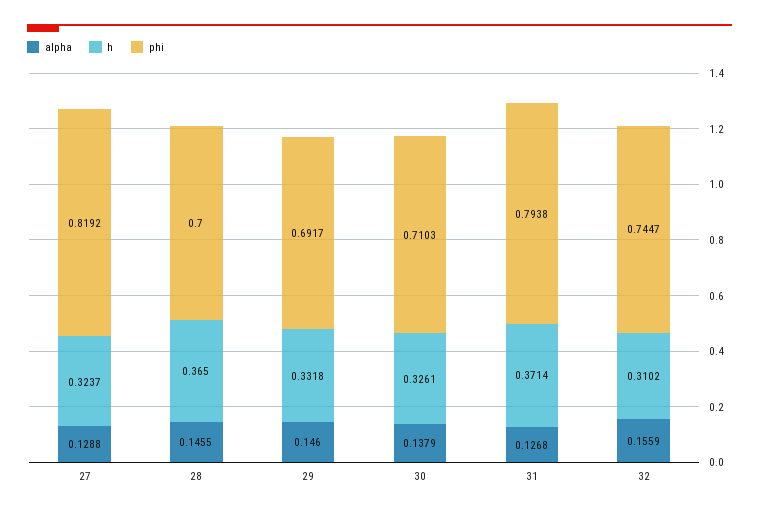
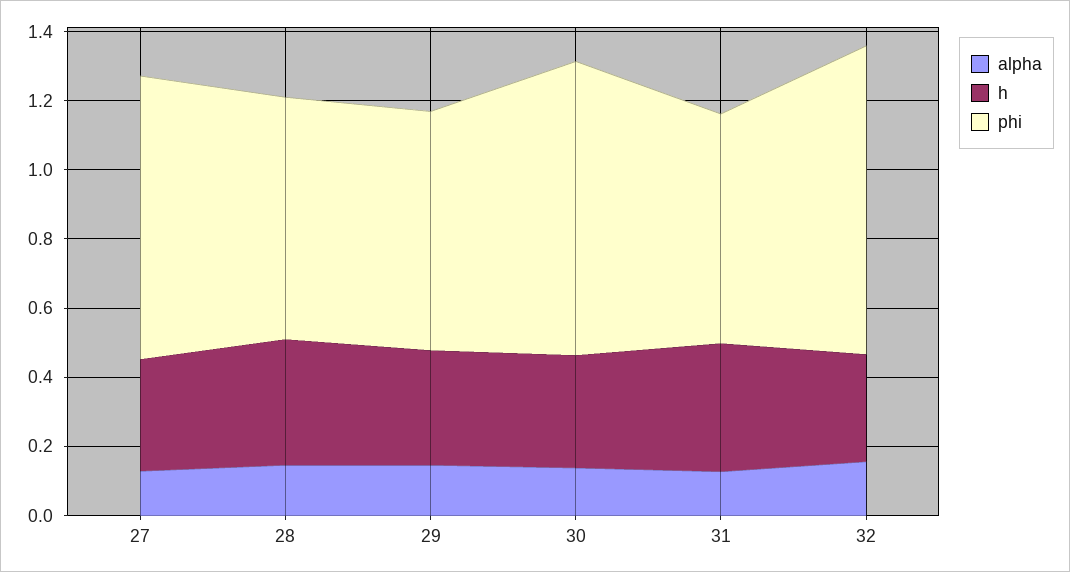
  {
    "alpha": {
      "27": 0.1288,
      "28": 0.1455,
      "29": 0.146,
      "30": 0.1379,
      "31": 0.1268,
      "32": 0.1559
    },
    "h": {
      "27": 0.3237,
      "28": 0.365,
      "29": 0.3318,
      "30": 0.3261,
      "31": 0.3714,
      "32": 0.3102
    },
    "phi": {
      "27": 0.8192,
      "28": 0.7,
      "29": 0.6917,
-     "30": 0.7103,
+     "30": 0.85,
-     "31": 0.7938,
+     "31": 0.65,
-     "32": 0.7447
+     "32": 0.9
    }
  }

